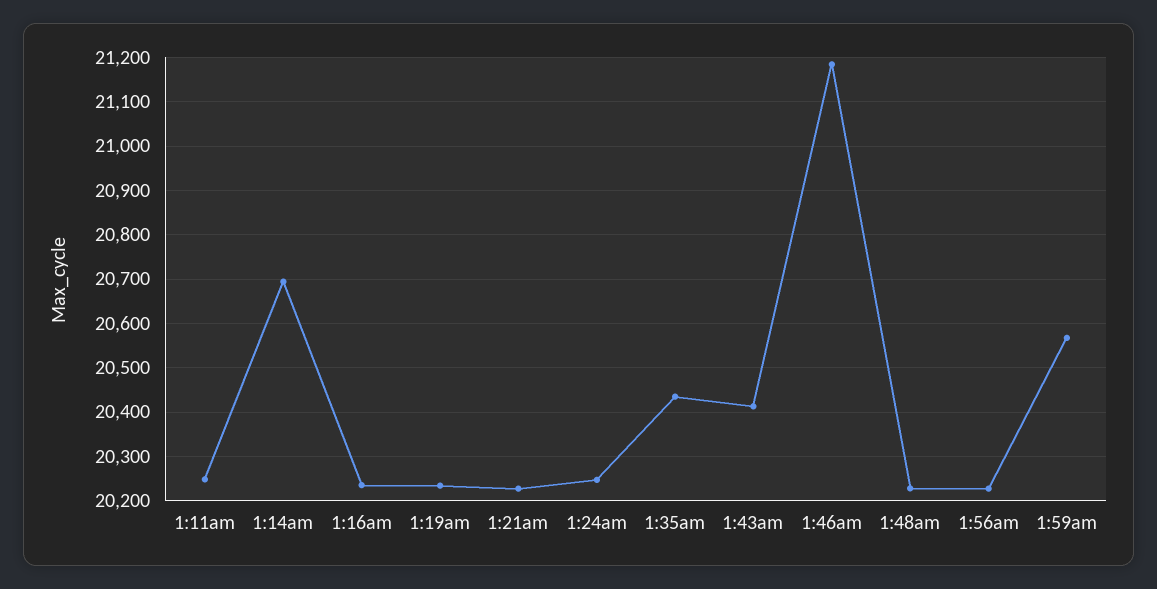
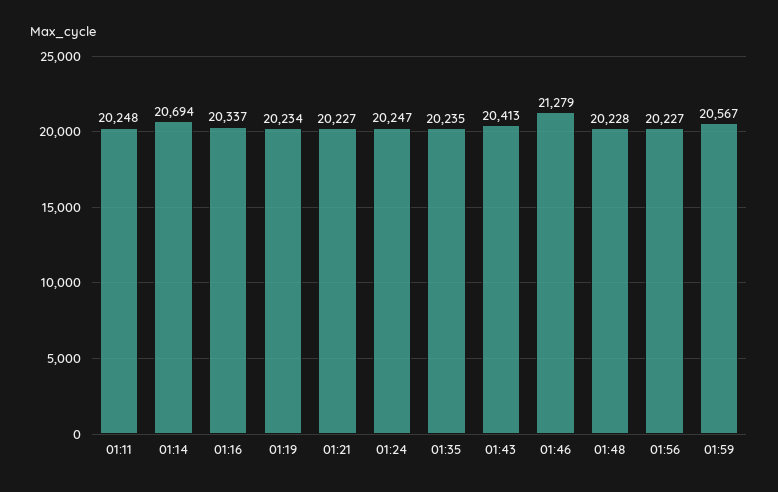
  {
    "1:11am": 20248,
    "1:14am": 20694,
-   "1:16am": 20240,
+   "1:16am": 20337,
    "1:19am": 20234,
    "1:21am": 20227,
    "1:24am": 20247,
-   "1:35am": 20440,
+   "1:35am": 20235,
    "1:43am": 20413,
-   "1:46am": 21180,
+   "1:46am": 21279,
    "1:48am": 20228,
    "1:56am": 20227,
    "1:59am": 20567
  }

